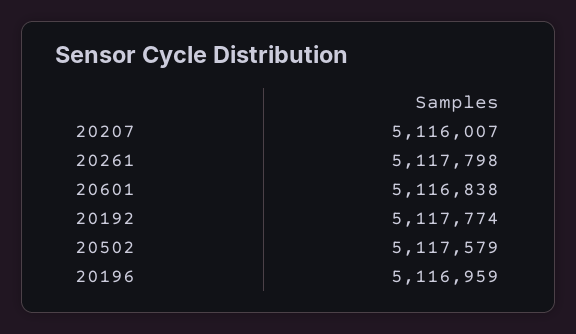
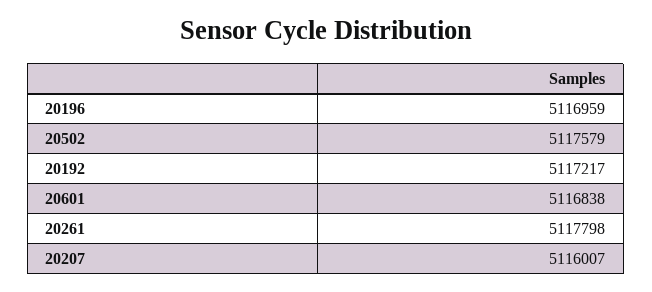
  {
    "20207": 5116007,
    "20261": 5117798,
    "20601": 5116838,
-   "20192": 5117774,
+   "20192": 5117217,
    "20502": 5117579,
    "20196": 5116959
  }

